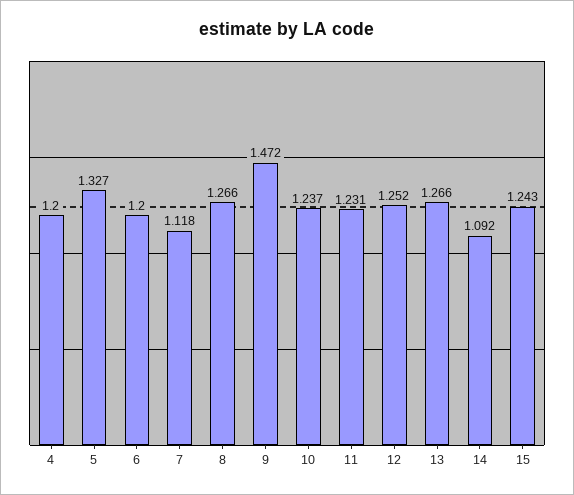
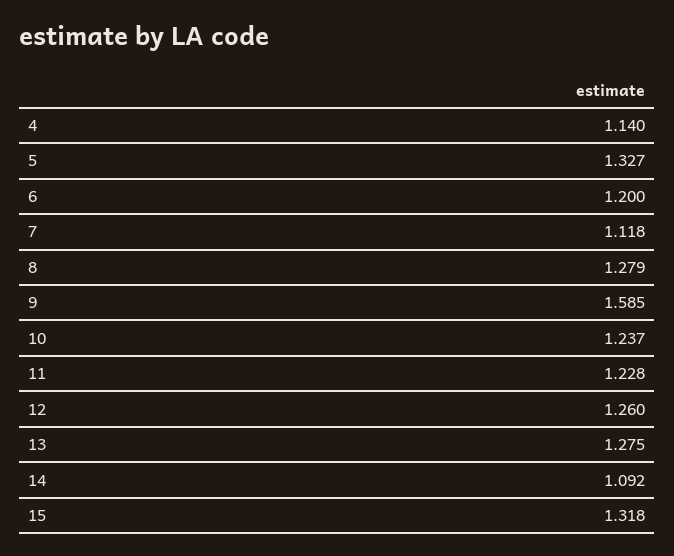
  {
-   "4": 1.2,
+   "4": 1.14,
    "5": 1.327,
    "6": 1.2,
    "7": 1.118,
-   "8": 1.266,
+   "8": 1.279,
-   "9": 1.472,
+   "9": 1.585,
    "10": 1.237,
-   "11": 1.231,
+   "11": 1.228,
-   "12": 1.252,
+   "12": 1.26,
-   "13": 1.266,
+   "13": 1.275,
    "14": 1.092,
-   "15": 1.243
+   "15": 1.318
  }

